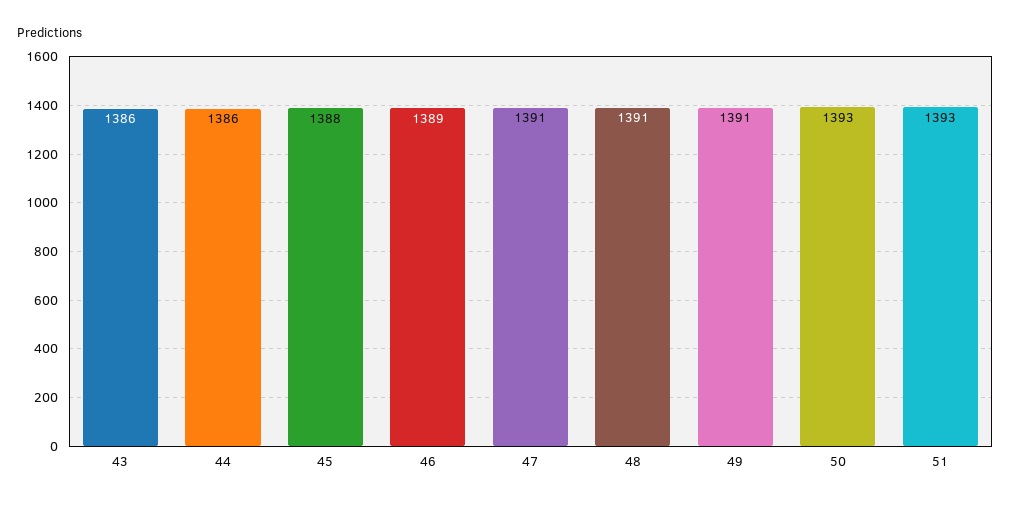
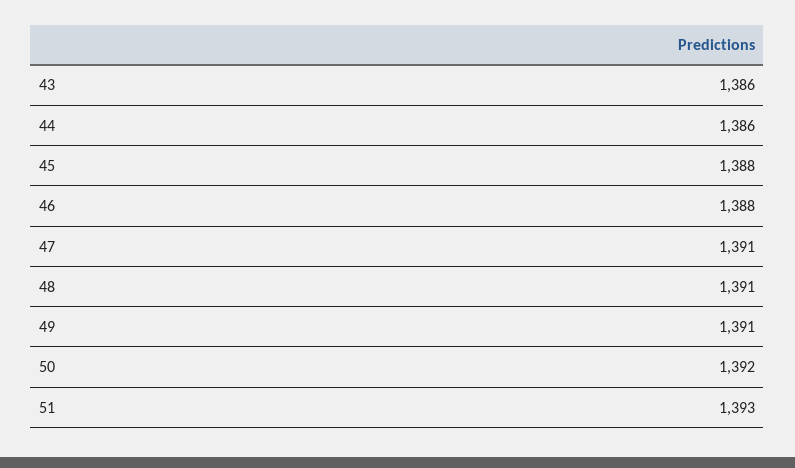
  {
    "43": 1386,
    "44": 1386,
    "45": 1388,
-   "46": 1389,
+   "46": 1388,
    "47": 1391,
    "48": 1391,
    "49": 1391,
-   "50": 1393,
+   "50": 1392,
    "51": 1393
  }

